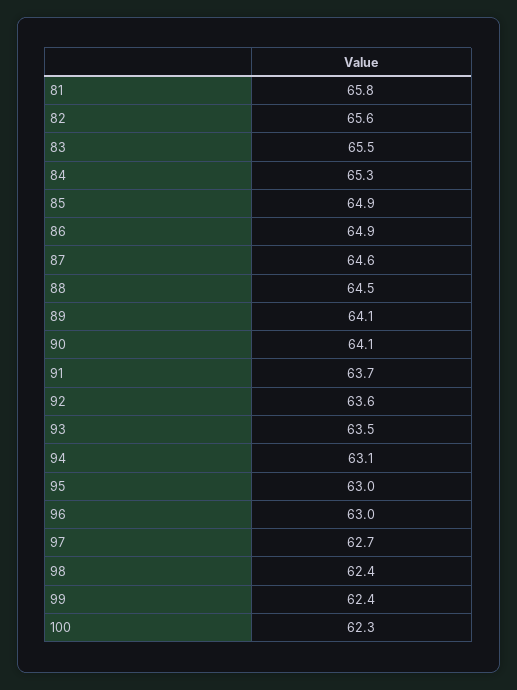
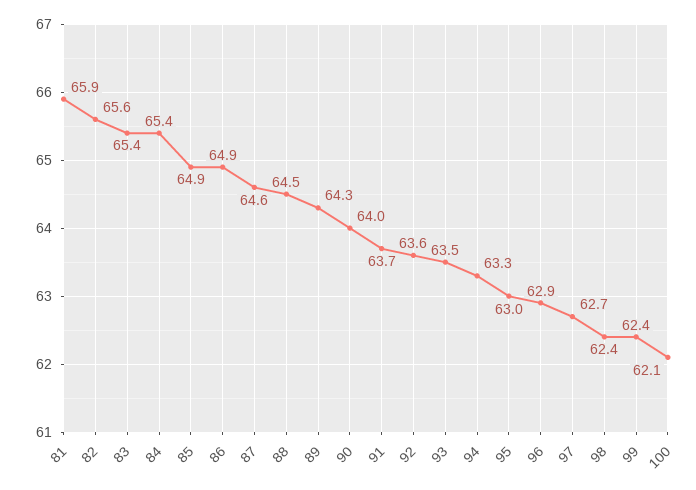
  {
-   "81": 65.8,
+   "81": 65.9,
    "82": 65.6,
-   "83": 65.5,
+   "83": 65.4,
-   "84": 65.3,
+   "84": 65.4,
    "85": 64.9,
    "86": 64.9,
    "87": 64.6,
    "88": 64.5,
-   "89": 64.1,
+   "89": 64.3,
-   "90": 64.1,
+   "90": 64,
    "91": 63.7,
    "92": 63.6,
    "93": 63.5,
-   "94": 63.1,
+   "94": 63.3,
    "95": 63,
-   "96": 63,
+   "96": 62.9,
    "97": 62.7,
    "98": 62.4,
    "99": 62.4,
-   "100": 62.3
+   "100": 62.1
  }

